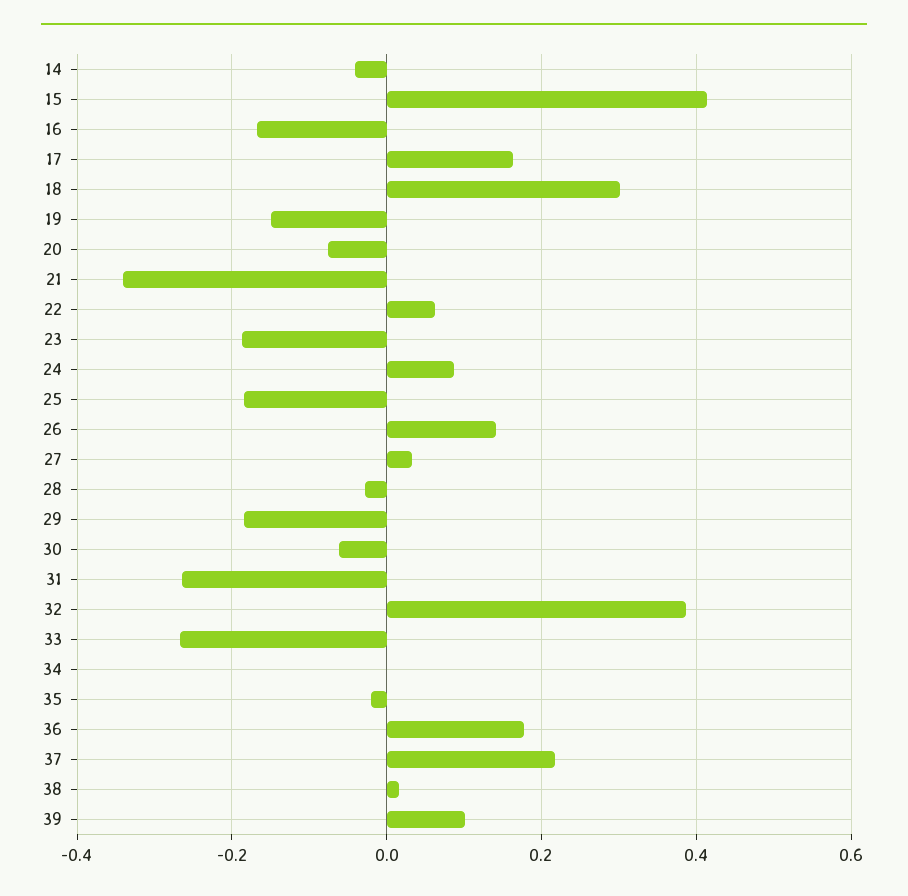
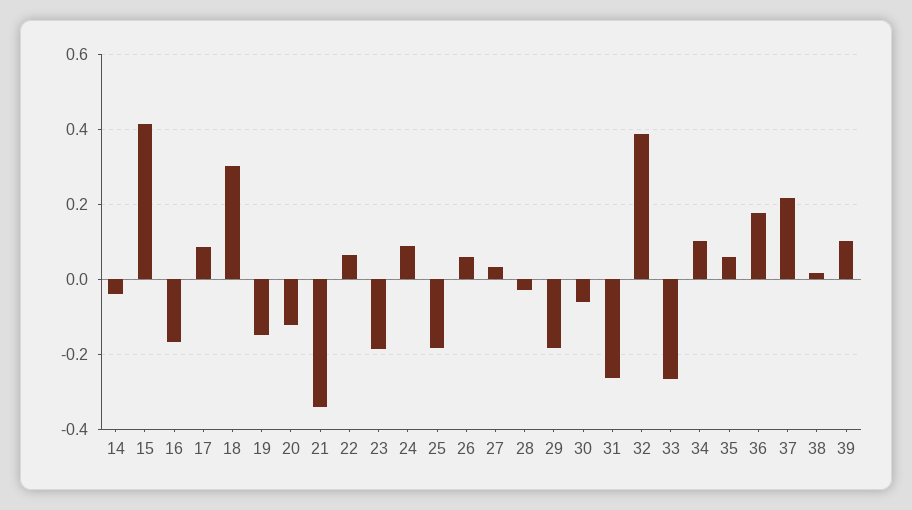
  {
    "14": -0.04,
    "15": 0.42,
    "16": -0.16,
-   "17": 0.16,
+   "17": 0.08,
    "18": 0.3,
    "19": -0.16,
-   "20": -0.08,
+   "20": -0.12,
    "21": -0.34,
    "22": 0.06,
    "23": -0.18,
    "24": 0.08,
    "25": -0.18,
-   "26": 0.14,
+   "26": 0.06,
    "27": 0.04,
    "28": -0.02,
    "29": -0.18,
    "30": -0.06,
    "31": -0.26,
    "32": 0.38,
    "33": -0.26,
-   "34": 0,
+   "34": 0.1,
-   "35": -0.02,
+   "35": 0.06,
    "36": 0.18,
    "37": 0.22,
    "38": 0.02,
    "39": 0.1
  }

